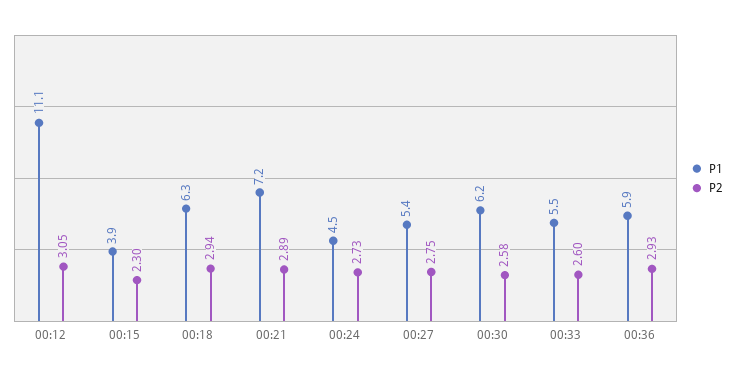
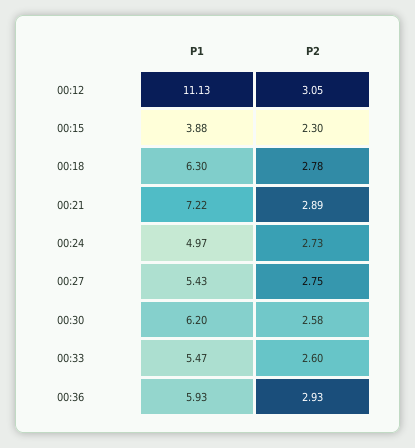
  {
    "P1": {
      "00:12": 11.13,
      "00:15": 3.88,
      "00:18": 6.3,
      "00:21": 7.22,
-     "00:24": 4.5,
+     "00:24": 4.97,
      "00:27": 5.43,
      "00:30": 6.2,
      "00:33": 5.47,
      "00:36": 5.93
    },
    "P2": {
      "00:12": 3.05,
      "00:15": 2.3,
-     "00:18": 2.94,
+     "00:18": 2.78,
      "00:21": 2.89,
      "00:24": 2.73,
      "00:27": 2.75,
      "00:30": 2.58,
      "00:33": 2.6,
      "00:36": 2.93
    }
  }

